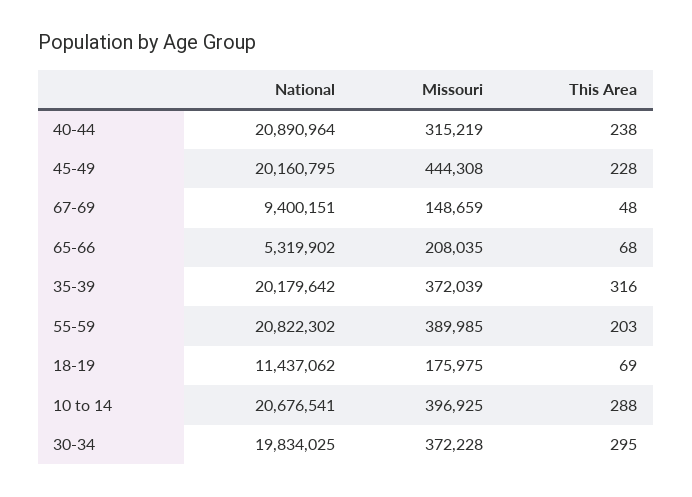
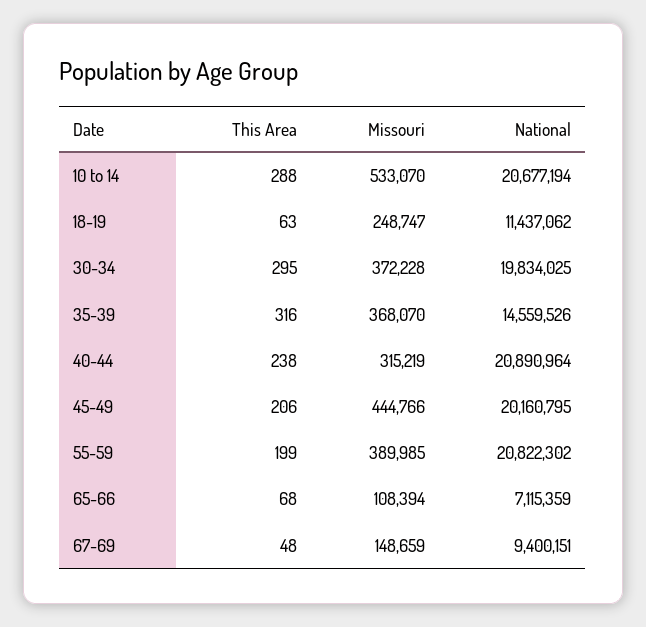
  {
    "National": {
      "40-44": 20890964,
      "45-49": 20160795,
      "67-69": 9400151,
-     "65-66": 5319902,
+     "65-66": 7115359,
-     "35-39": 20179642,
+     "35-39": 14559526,
      "55-59": 20822302,
      "18-19": 11437062,
-     "10 to 14": 20676541,
+     "10 to 14": 20677194,
      "30-34": 19834025
    },
    "Missouri": {
      "40-44": 315219,
-     "45-49": 444308,
+     "45-49": 444766,
      "67-69": 148659,
-     "65-66": 208035,
+     "65-66": 108394,
-     "35-39": 372039,
+     "35-39": 368070,
      "55-59": 389985,
-     "18-19": 175975,
+     "18-19": 248747,
-     "10 to 14": 396925,
+     "10 to 14": 533070,
      "30-34": 372228
    },
    "This Area": {
      "40-44": 238,
-     "45-49": 228,
+     "45-49": 206,
      "67-69": 48,
      "65-66": 68,
      "35-39": 316,
-     "55-59": 203,
+     "55-59": 199,
-     "18-19": 69,
+     "18-19": 63,
      "10 to 14": 288,
      "30-34": 295
    }
  }

